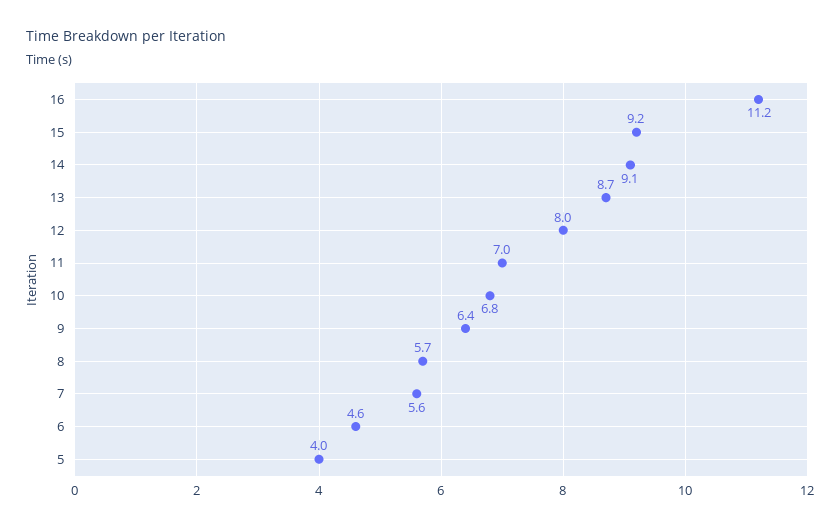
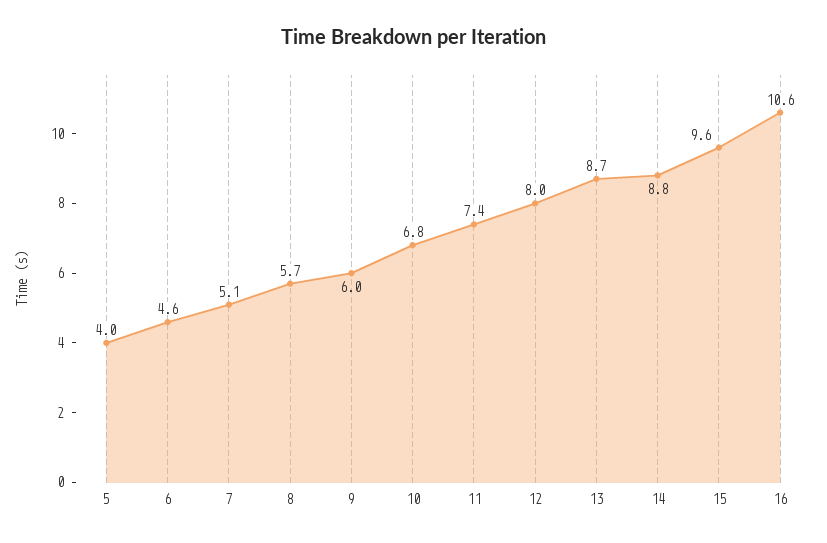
  {
-   "16": 11.2,
+   "16": 10.6,
-   "15": 9.2,
+   "15": 9.6,
-   "14": 9.1,
+   "14": 8.8,
    "13": 8.7,
    "12": 8,
-   "11": 7,
+   "11": 7.4,
    "10": 6.8,
-   "9": 6.4,
+   "9": 6,
    "8": 5.7,
-   "7": 5.6,
+   "7": 5.1,
    "6": 4.6,
    "5": 4
  }

